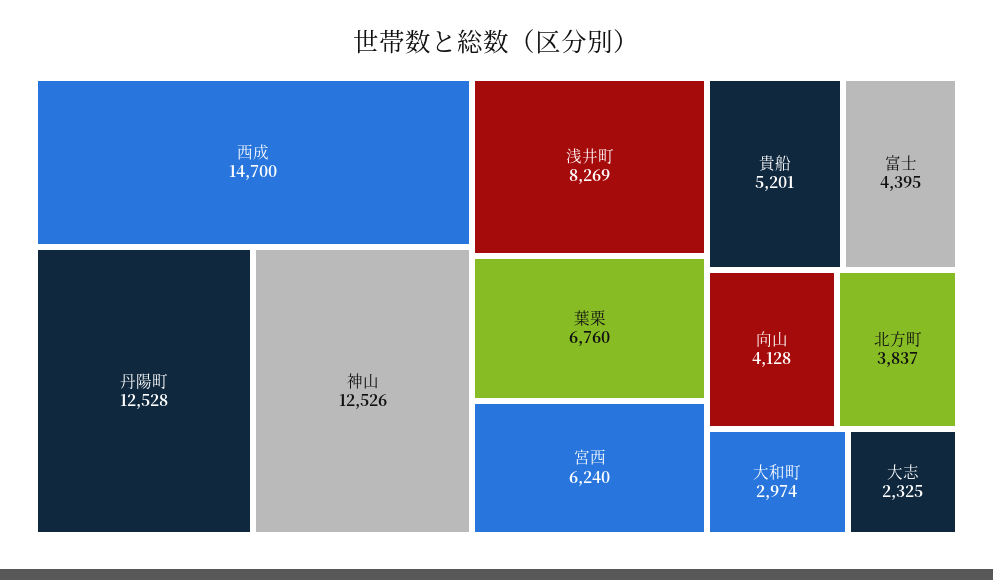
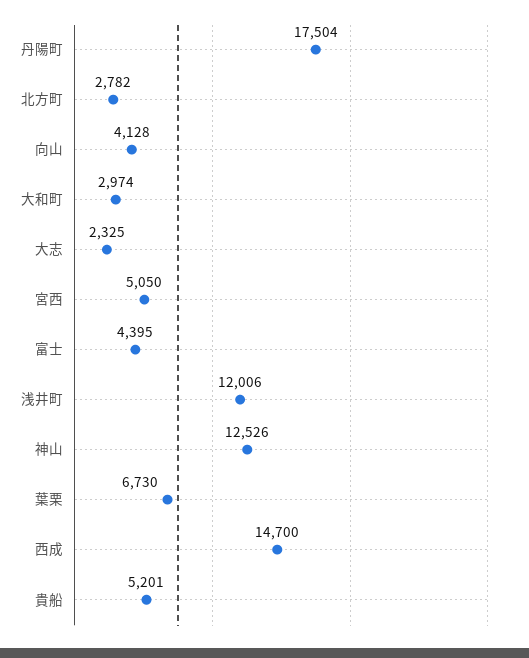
  {
    "西成": 14700,
-   "丹陽町": 12528,
+   "丹陽町": 17504,
    "神山": 12526,
-   "浅井町": 8269,
+   "浅井町": 12006,
-   "葉栗": 6760,
+   "葉栗": 6730,
-   "宮西": 6240,
+   "宮西": 5050,
    "貴船": 5201,
    "富士": 4395,
    "向山": 4128,
-   "北方町": 3837,
+   "北方町": 2782,
    "大和町": 2974,
    "大志": 2325
  }

